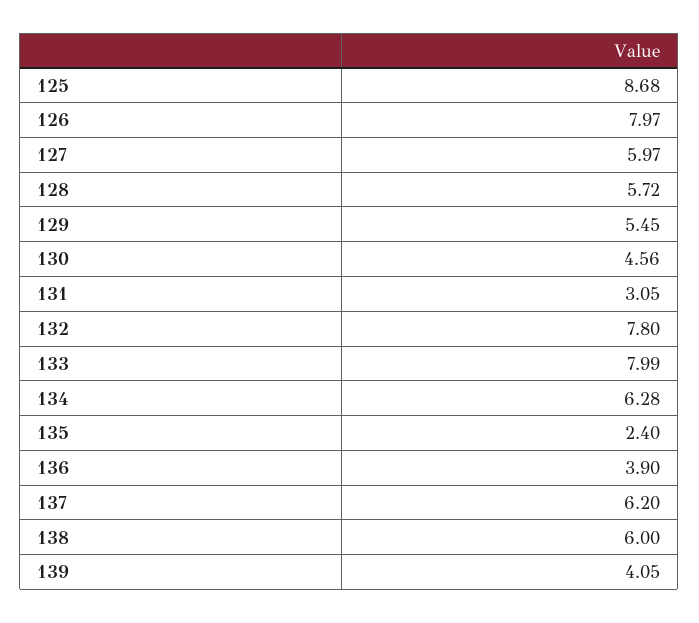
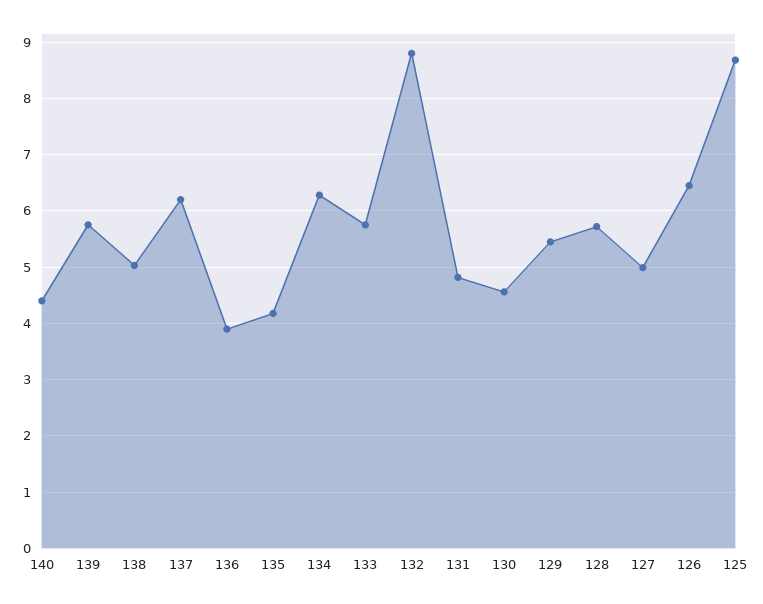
  {
    "125": 8.68,
-   "126": 7.97,
+   "126": 6.4,
-   "127": 5.97,
+   "127": 5,
    "128": 5.72,
    "129": 5.45,
    "130": 4.56,
-   "131": 3.05,
+   "131": 4.8,
-   "132": 7.8,
+   "132": 8.8,
-   "133": 7.99,
+   "133": 5.8,
    "134": 6.28,
-   "135": 2.4,
+   "135": 4.2,
    "136": 3.9,
    "137": 6.2,
-   "138": 6,
+   "138": 5,
-   "139": 4.05
+   "139": 5.8,
+   "140": 4.4
  }

